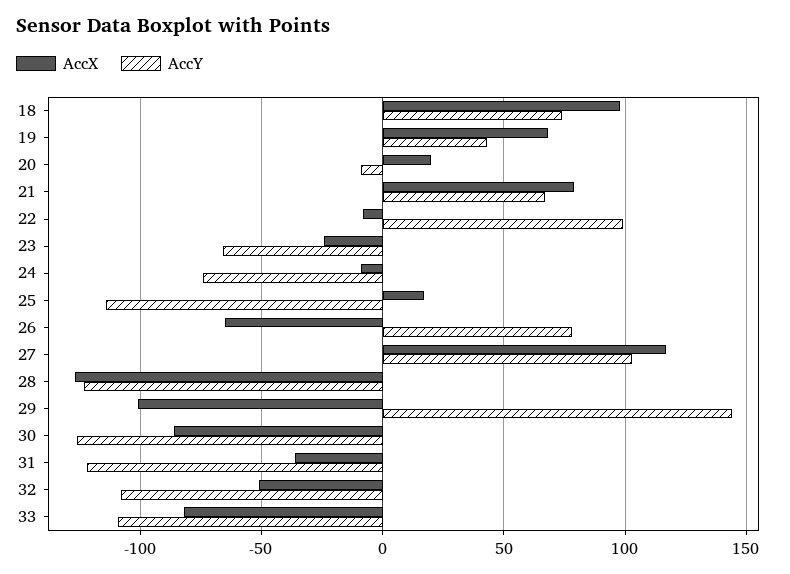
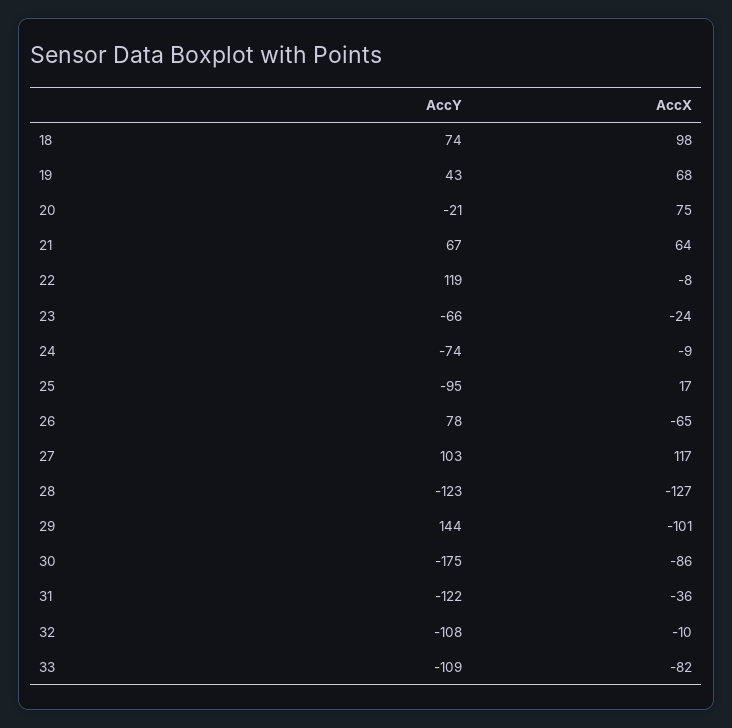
  {
    "AccX": {
      "18": 98,
      "19": 68,
-     "20": 20,
+     "20": 75,
-     "21": 80,
+     "21": 64,
      "22": -8,
      "23": -24,
      "24": -9,
      "25": 17,
      "26": -65,
      "27": 117,
      "28": -127,
      "29": -101,
      "30": -86,
      "31": -36,
-     "32": -50,
+     "32": -10,
      "33": -82
    },
    "AccY": {
      "18": 74,
      "19": 43,
-     "20": -10,
+     "20": -21,
      "21": 67,
-     "22": 100,
+     "22": 119,
      "23": -66,
      "24": -74,
-     "25": -115,
+     "25": -95,
      "26": 78,
      "27": 103,
      "28": -123,
      "29": 144,
-     "30": -125,
+     "30": -175,
      "31": -122,
      "32": -108,
      "33": -109
    }
  }

